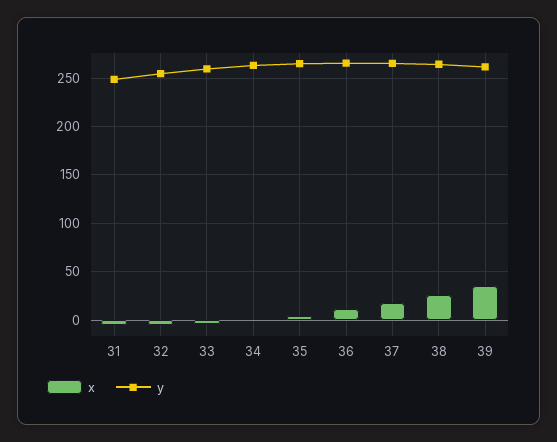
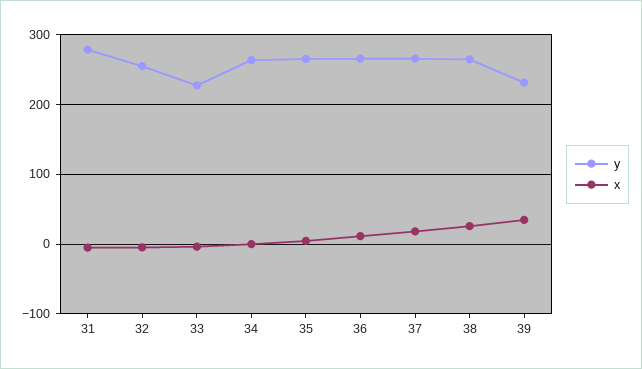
  {
    "x": {
      "31": -10,
      "32": 0,
      "33": 0,
      "34": 0,
      "35": 0,
      "36": 10,
      "37": 20,
      "38": 30,
      "39": 30
    },
    "y": {
-     "31": 250,
+     "31": 280,
      "32": 250,
-     "33": 260,
+     "33": 230,
      "34": 260,
      "35": 260,
      "36": 270,
      "37": 270,
      "38": 260,
-     "39": 260
+     "39": 230
    }
  }

